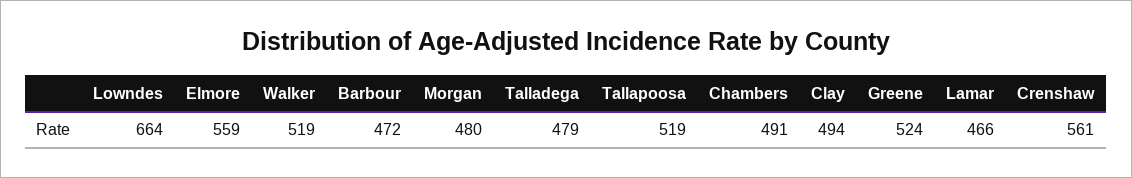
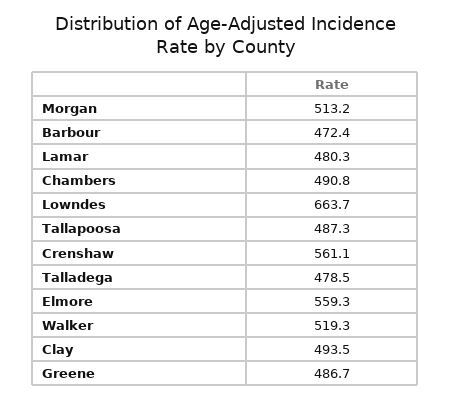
  {
    "Lowndes": 663.7,
    "Elmore": 559.3,
    "Walker": 519.3,
    "Barbour": 472.4,
-   "Morgan": 480,
+   "Morgan": 513.2,
    "Talladega": 478.5,
-   "Tallapoosa": 519,
+   "Tallapoosa": 487.3,
    "Chambers": 490.8,
    "Clay": 493.5,
-   "Greene": 524,
+   "Greene": 486.7,
-   "Lamar": 466,
+   "Lamar": 480.3,
    "Crenshaw": 561.1
  }

